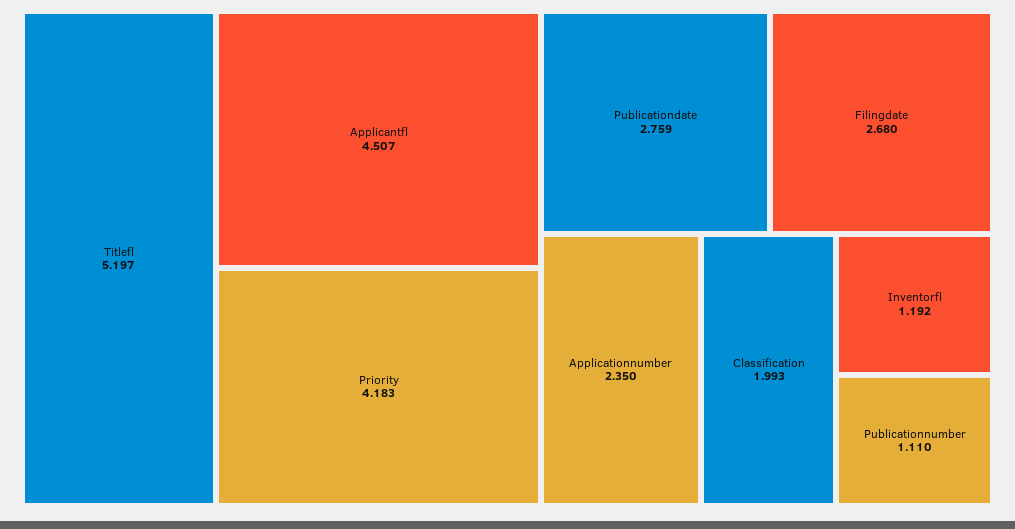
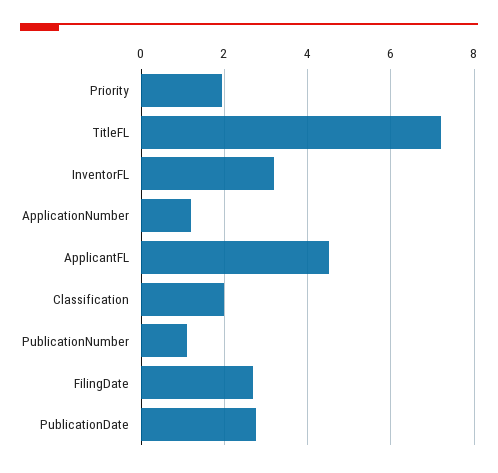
  {
-   "Titlefl": 5.197,
+   "Titlefl": 7.2,
    "Applicantfl": 4.507,
-   "Priority": 4.183,
+   "Priority": 2,
    "Publicationdate": 2.759,
    "Filingdate": 2.68,
-   "Applicationnumber": 2.35,
+   "Applicationnumber": 1.2,
    "Classification": 1.993,
-   "Inventorfl": 1.192,
+   "Inventorfl": 3.2,
    "Publicationnumber": 1.11
  }

